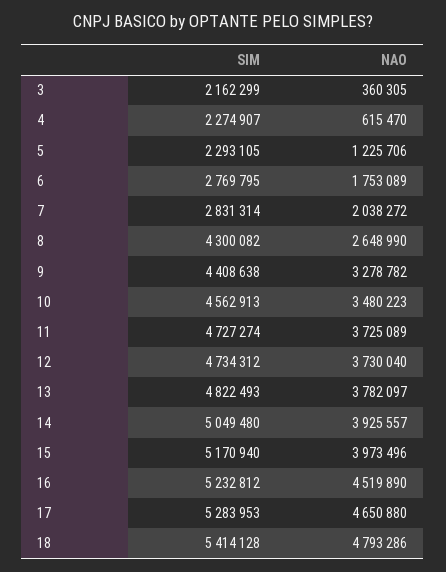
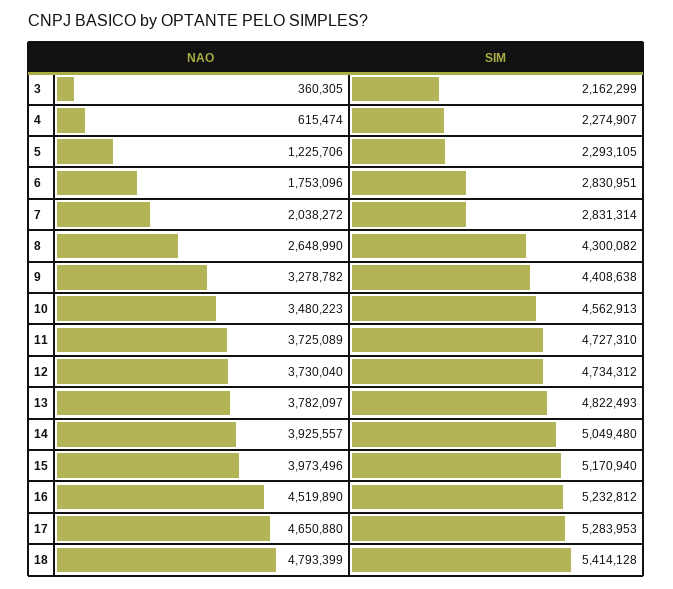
  {
    "SIM": {
      "3": 2162299,
      "4": 2274907,
      "5": 2293105,
-     "6": 2769795,
+     "6": 2830951,
      "7": 2831314,
      "8": 4300082,
      "9": 4408638,
      "10": 4562913,
-     "11": 4727274,
+     "11": 4727310,
      "12": 4734312,
      "13": 4822493,
      "14": 5049480,
      "15": 5170940,
      "16": 5232812,
      "17": 5283953,
      "18": 5414128
    },
    "NAO": {
      "3": 360305,
-     "4": 615470,
+     "4": 615474,
      "5": 1225706,
-     "6": 1753089,
+     "6": 1753096,
      "7": 2038272,
      "8": 2648990,
      "9": 3278782,
      "10": 3480223,
      "11": 3725089,
      "12": 3730040,
      "13": 3782097,
      "14": 3925557,
      "15": 3973496,
      "16": 4519890,
      "17": 4650880,
-     "18": 4793286
+     "18": 4793399
    }
  }

